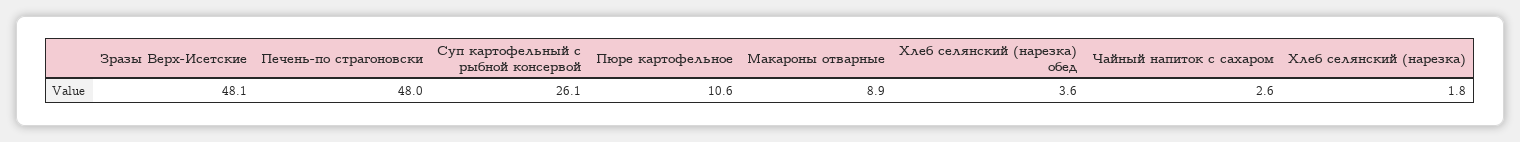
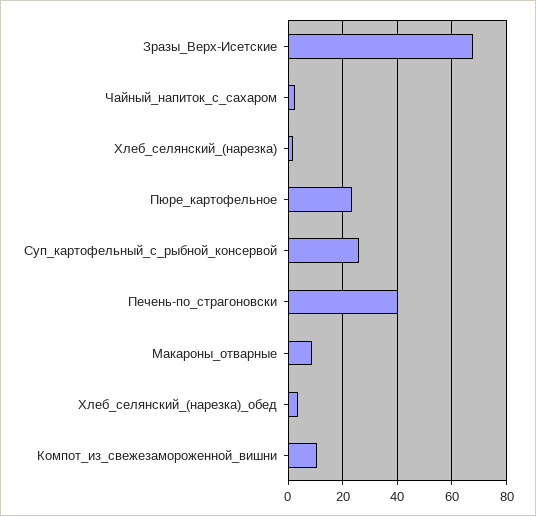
  {
-   "Зразы Верх-Исетские": 48.1,
+   "Зразы Верх-Исетские": 67.5,
-   "Печень-по страгоновски": 48,
+   "Печень-по страгоновски": 40,
    "Суп картофельный с рыбной консервой": 26.1,
-   "Пюре картофельное": 10.6,
+   "Пюре картофельное": 22.5,
    "Макароны отварные": 8.9,
    "Хлеб селянский (нарезка) обед": 3.6,
    "Чайный напиток с сахаром": 2.6,
-   "Хлеб селянский (нарезка)": 1.8
+   "Хлеб селянский (нарезка)": 1.8,
+   "Компот_из_свежезамороженной_вишни": 10
  }

